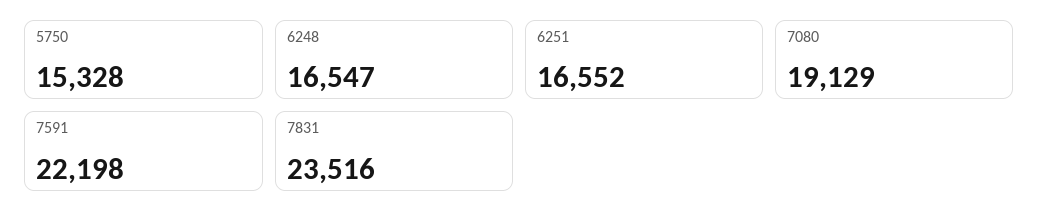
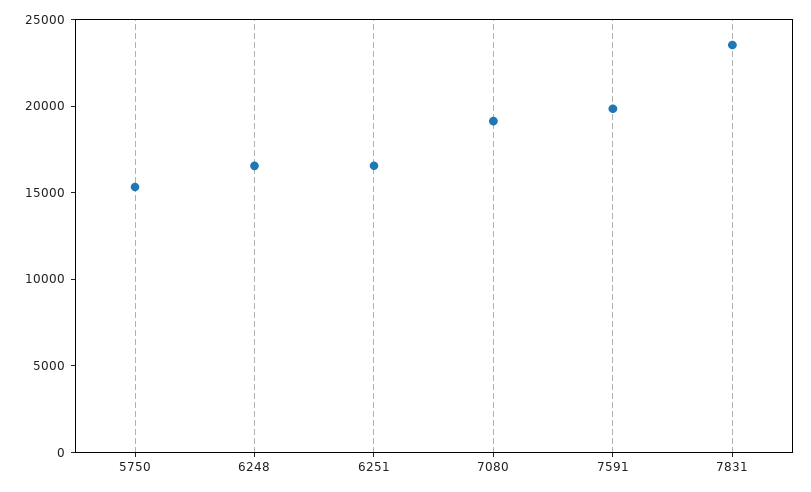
  {
    "5750": 15328,
    "6248": 16547,
    "6251": 16552,
    "7080": 19129,
-   "7591": 22198,
+   "7591": 20000,
    "7831": 23516
  }

